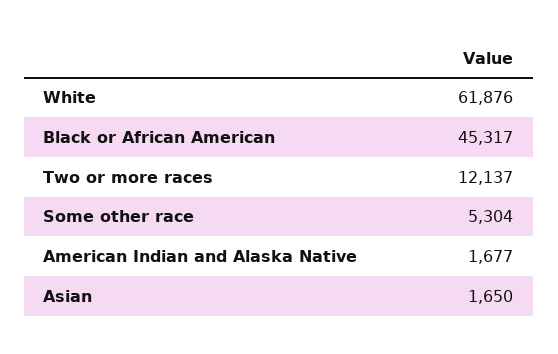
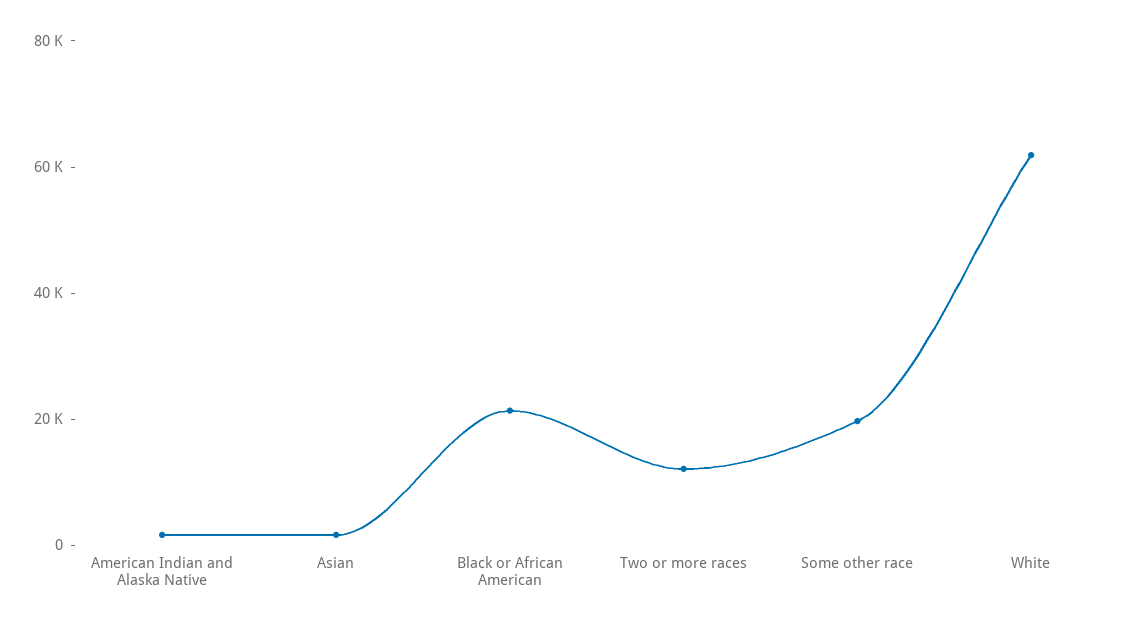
  {
    "White": 61876,
-   "Black or African American": 45317,
+   "Black or African American": 20000,
    "Two or more races": 12137,
-   "Some other race": 5304,
+   "Some other race": 20000,
    "American Indian and Alaska Native": 1677,
    "Asian": 1650
  }

